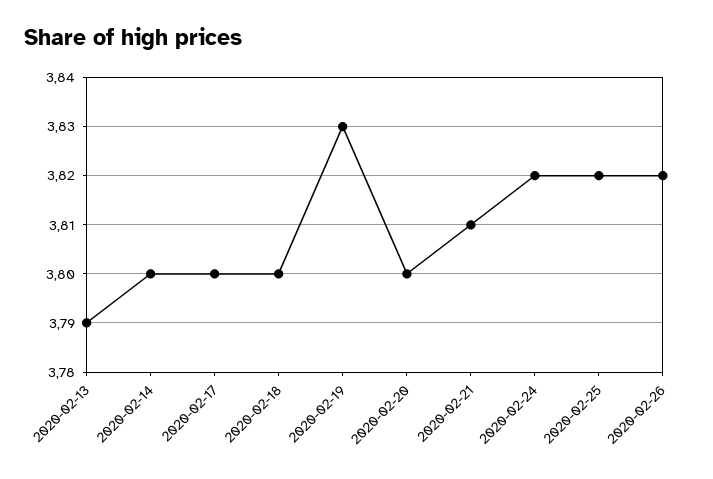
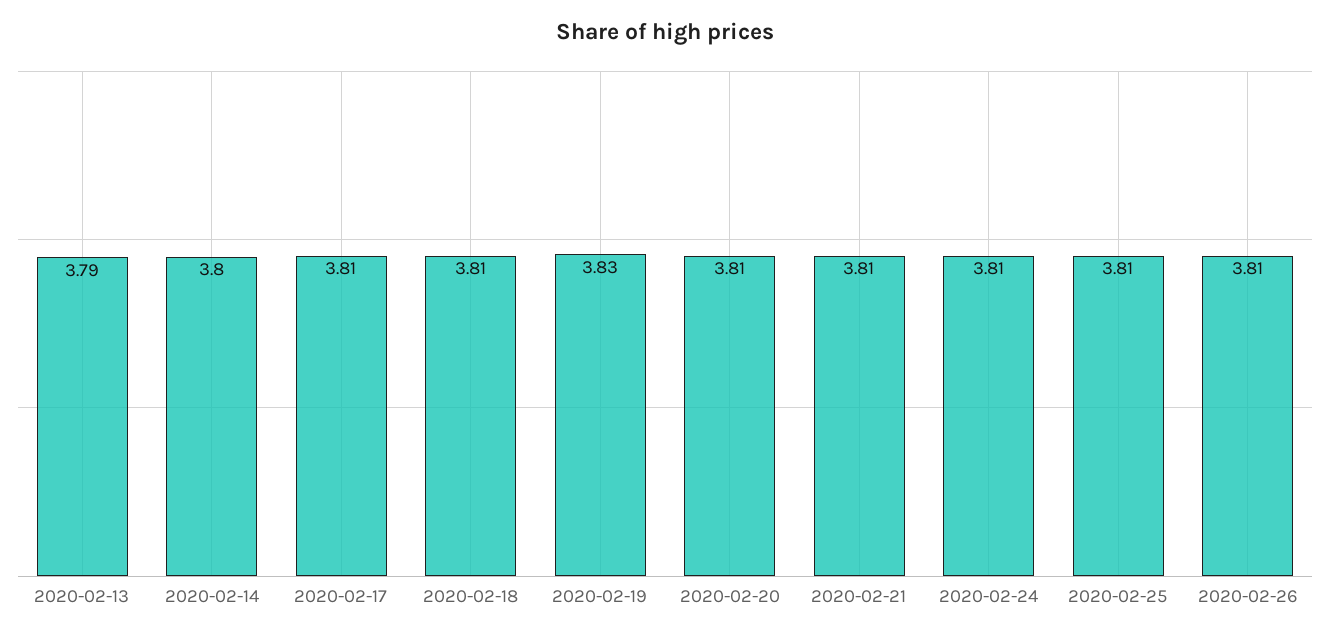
  {
    "2020-02-13": 3.79,
    "2020-02-14": 3.8,
-   "2020-02-17": 3.8,
+   "2020-02-17": 3.81,
-   "2020-02-18": 3.8,
+   "2020-02-18": 3.81,
    "2020-02-19": 3.83,
-   "2020-02-20": 3.8,
+   "2020-02-20": 3.81,
    "2020-02-21": 3.81,
-   "2020-02-24": 3.82,
+   "2020-02-24": 3.81,
-   "2020-02-25": 3.82,
+   "2020-02-25": 3.81,
-   "2020-02-26": 3.82
+   "2020-02-26": 3.81
  }

